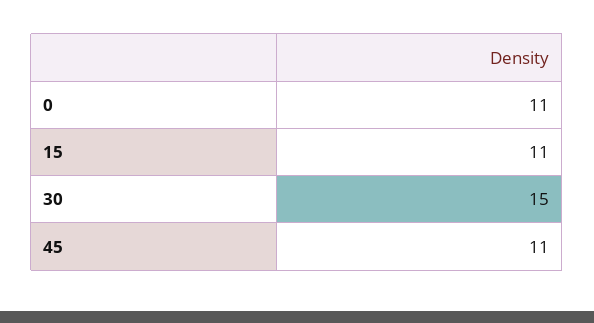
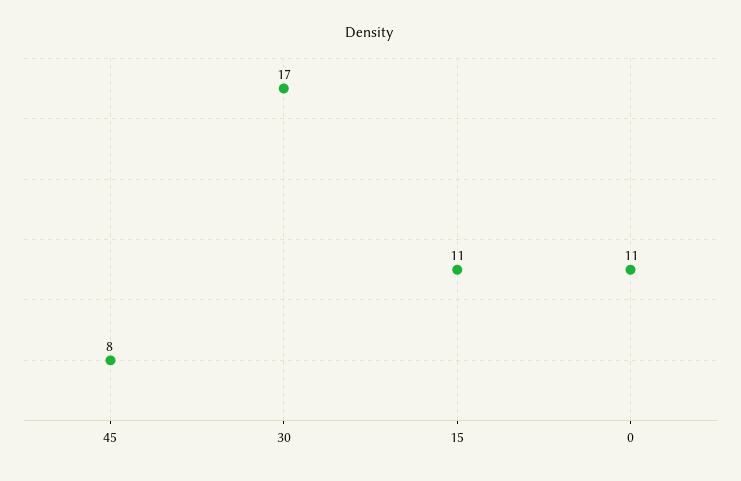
  {
    "0": 11,
    "15": 11,
-   "30": 15,
+   "30": 17,
-   "45": 11
+   "45": 8
  }

